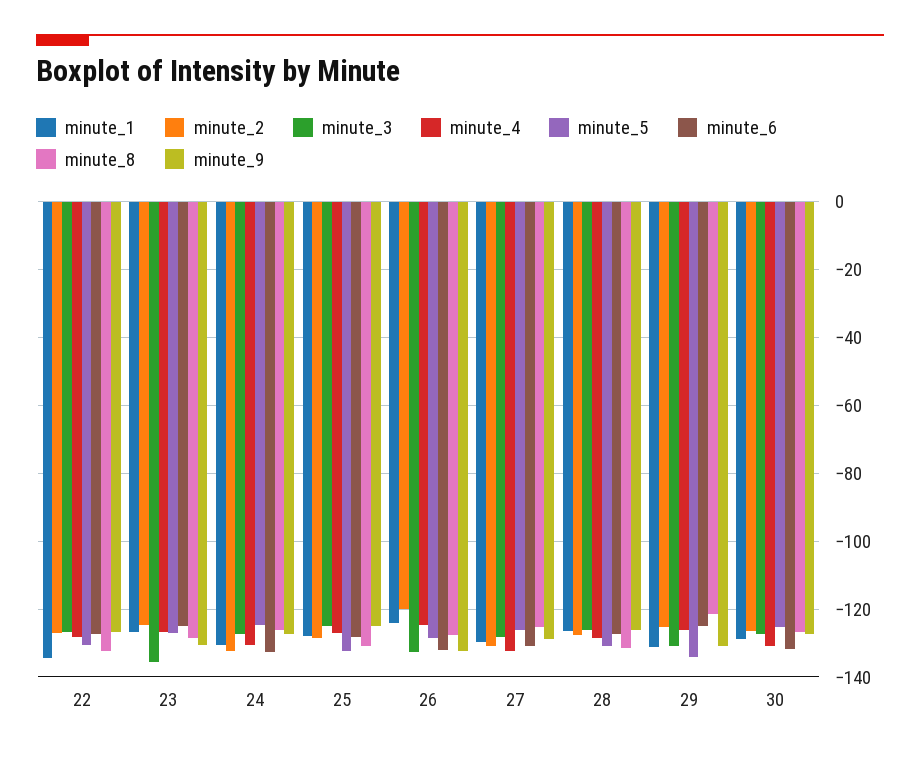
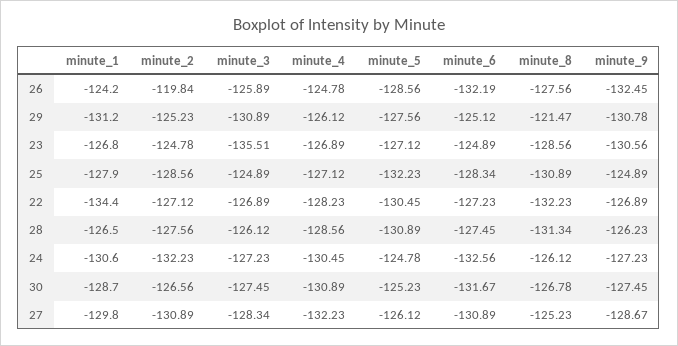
  {
    "minute_1": {
      "22": -134.4,
      "23": -126.8,
      "24": -130.6,
      "25": -127.9,
      "26": -124.2,
      "27": -129.8,
      "28": -126.5,
      "29": -131.2,
      "30": -128.7
    },
    "minute_2": {
      "22": -127.12,
      "23": -124.78,
      "24": -132.23,
      "25": -128.56,
      "26": -119.84,
      "27": -130.89,
      "28": -127.56,
      "29": -125.23,
      "30": -126.56
    },
    "minute_3": {
      "22": -126.89,
      "23": -135.51,
      "24": -127.23,
      "25": -124.89,
-     "26": -132,
+     "26": -125.89,
      "27": -128.34,
      "28": -126.12,
      "29": -130.89,
      "30": -127.45
    },
    "minute_4": {
      "22": -128.23,
      "23": -126.89,
      "24": -130.45,
      "25": -127.12,
      "26": -124.78,
      "27": -132.23,
      "28": -128.56,
      "29": -126.12,
      "30": -130.89
    },
    "minute_5": {
      "22": -130.45,
      "23": -127.12,
      "24": -124.78,
      "25": -132.23,
      "26": -128.56,
      "27": -126.12,
      "28": -130.89,
-     "29": -134,
+     "29": -127.56,
      "30": -125.23
    },
    "minute_6": {
      "22": -127.23,
      "23": -124.89,
      "24": -132.56,
      "25": -128.34,
      "26": -132.19,
      "27": -130.89,
      "28": -127.45,
      "29": -125.12,
      "30": -131.67
    },
    "minute_8": {
      "22": -132.23,
      "23": -128.56,
      "24": -126.12,
      "25": -130.89,
      "26": -127.56,
      "27": -125.23,
      "28": -131.34,
      "29": -121.47,
      "30": -126.78
    },
    "minute_9": {
      "22": -126.89,
      "23": -130.56,
      "24": -127.23,
      "25": -124.89,
      "26": -132.45,
      "27": -128.67,
      "28": -126.23,
      "29": -130.78,
      "30": -127.45
    }
  }

